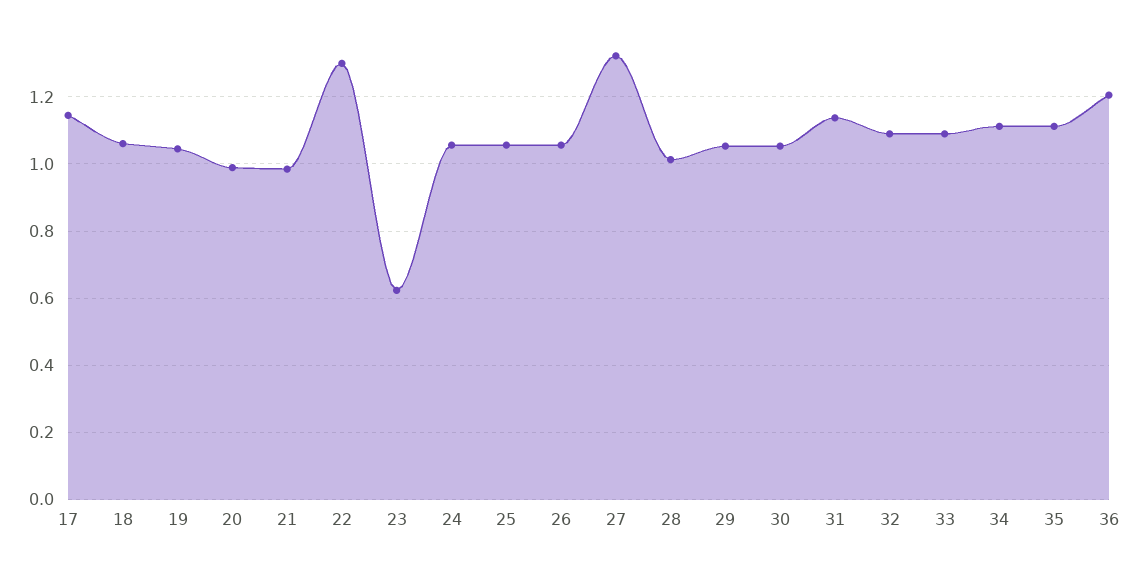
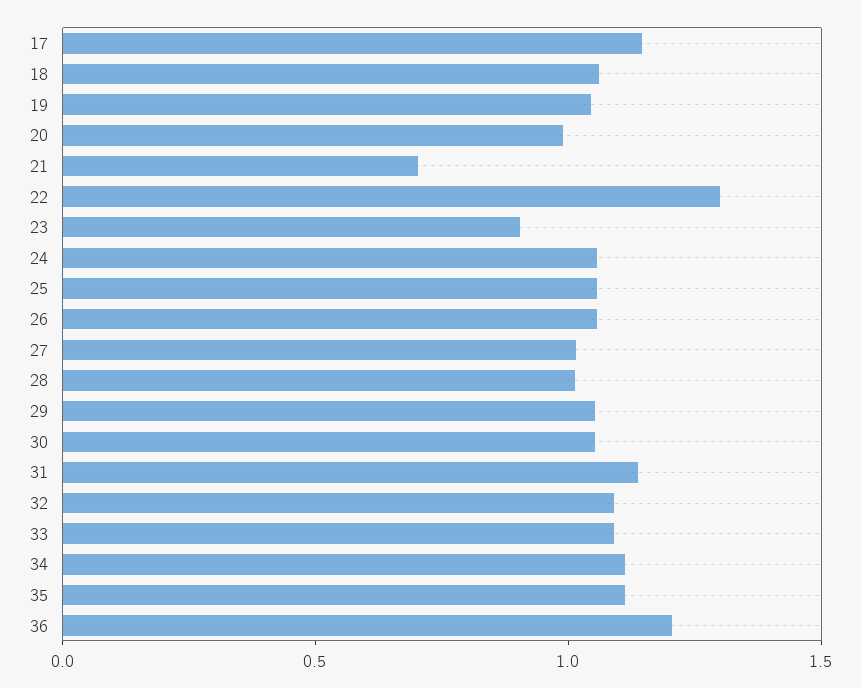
  {
    "17": 1.14,
    "18": 1.06,
    "19": 1.04,
    "20": 0.98,
-   "21": 0.98,
+   "21": 0.7,
    "22": 1.3,
-   "23": 0.62,
+   "23": 0.9,
    "24": 1.06,
    "25": 1.06,
    "26": 1.06,
-   "27": 1.32,
+   "27": 1,
    "28": 1.02,
    "29": 1.06,
    "30": 1.06,
    "31": 1.14,
    "32": 1.1,
    "33": 1.1,
    "34": 1.12,
    "35": 1.12,
    "36": 1.2
  }

